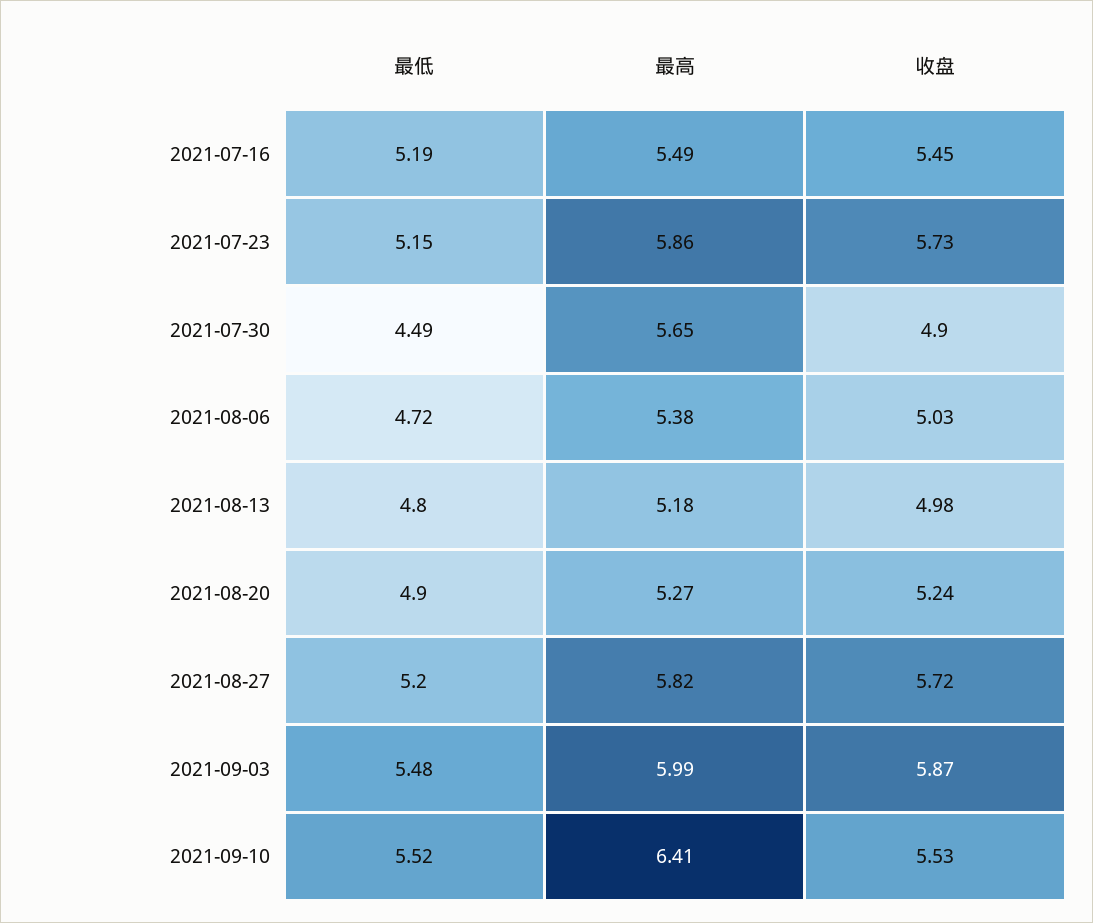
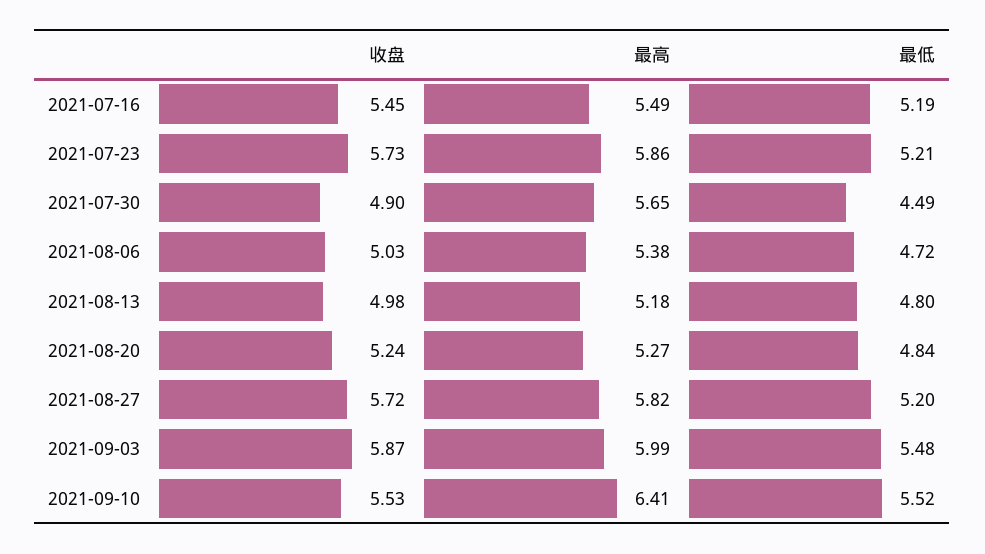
  {
    "最低": {
      "2021-07-16": 5.19,
-     "2021-07-23": 5.15,
+     "2021-07-23": 5.21,
      "2021-07-30": 4.49,
      "2021-08-06": 4.72,
      "2021-08-13": 4.8,
-     "2021-08-20": 4.9,
+     "2021-08-20": 4.84,
      "2021-08-27": 5.2,
      "2021-09-03": 5.48,
      "2021-09-10": 5.52
    },
    "最高": {
      "2021-07-16": 5.49,
      "2021-07-23": 5.86,
      "2021-07-30": 5.65,
      "2021-08-06": 5.38,
      "2021-08-13": 5.18,
      "2021-08-20": 5.27,
      "2021-08-27": 5.82,
      "2021-09-03": 5.99,
      "2021-09-10": 6.41
    },
    "收盘": {
      "2021-07-16": 5.45,
      "2021-07-23": 5.73,
      "2021-07-30": 4.9,
      "2021-08-06": 5.03,
      "2021-08-13": 4.98,
      "2021-08-20": 5.24,
      "2021-08-27": 5.72,
      "2021-09-03": 5.87,
      "2021-09-10": 5.53
    }
  }

